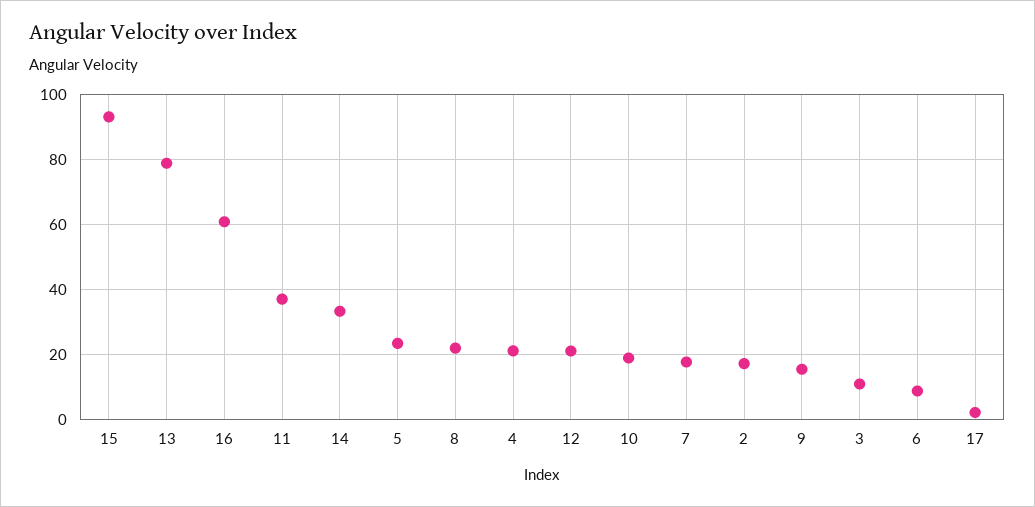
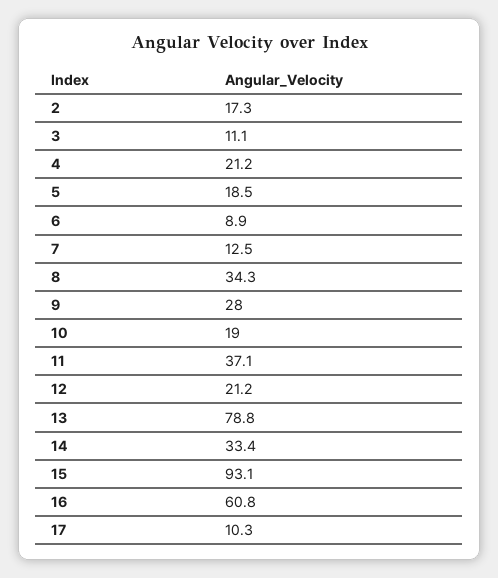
  {
    "15": 93.1,
    "13": 78.8,
    "16": 60.8,
    "11": 37.1,
    "14": 33.4,
-   "5": 24,
+   "5": 18.5,
-   "8": 22,
+   "8": 34.3,
    "4": 21.2,
    "12": 21.2,
    "10": 19,
-   "7": 18,
+   "7": 12.5,
    "2": 17.3,
-   "9": 16,
+   "9": 28,
    "3": 11.1,
    "6": 8.9,
-   "17": 2
+   "17": 10.3
  }

